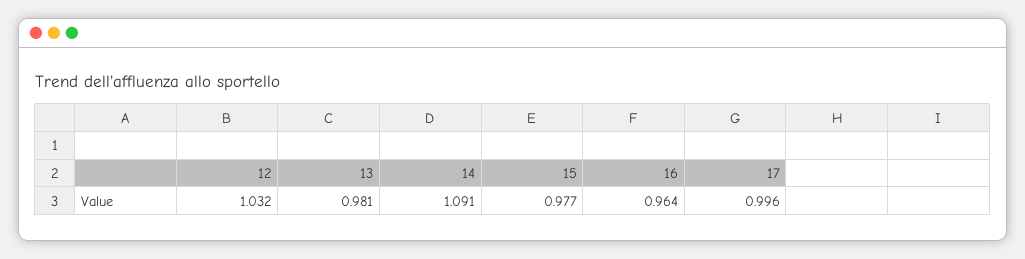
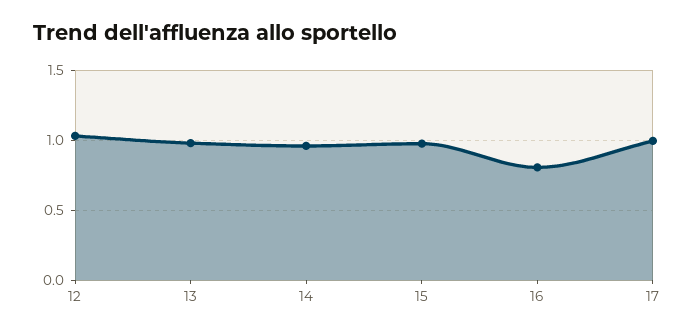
  {
    "12": 1.032,
    "13": 0.981,
-   "14": 1.091,
+   "14": 0.95,
    "15": 0.977,
-   "16": 0.964,
+   "16": 0.8,
    "17": 0.996
  }

